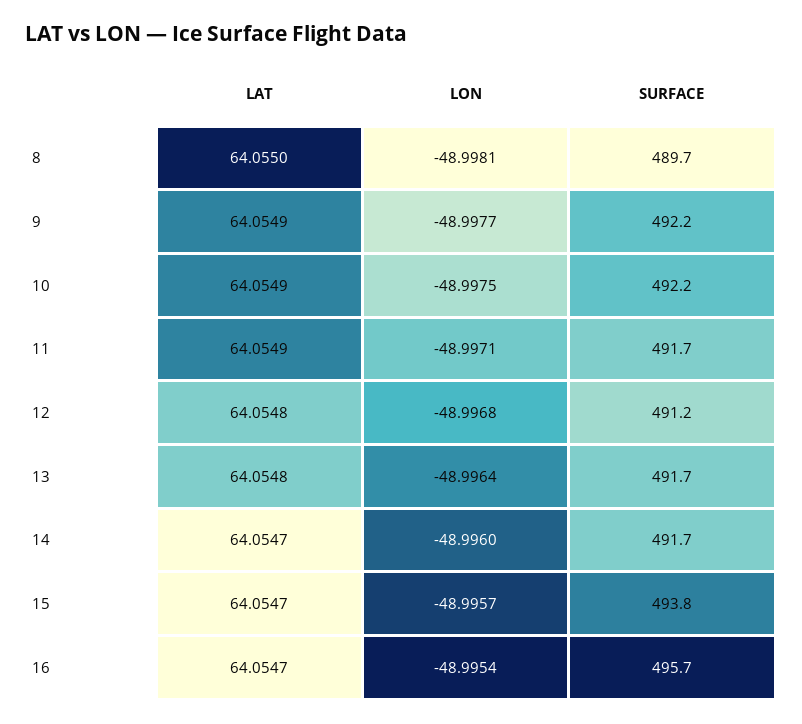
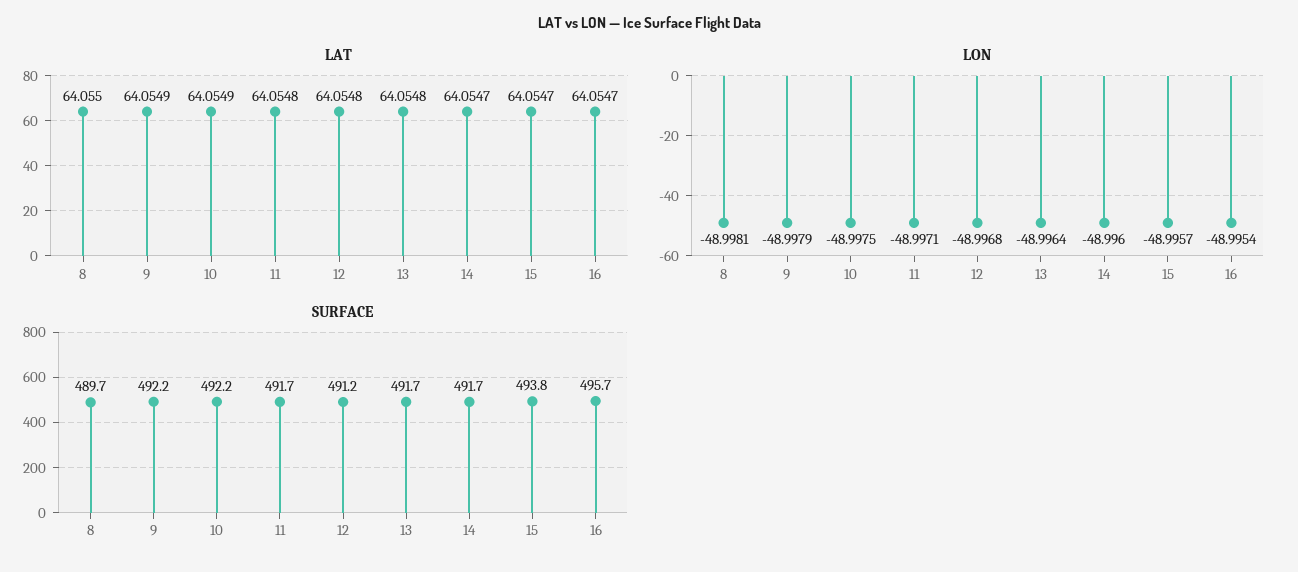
  {
    "LAT": {
      "8": 64.055,
      "9": 64.0549,
      "10": 64.0549,
-     "11": 64.0549,
+     "11": 64.0548,
      "12": 64.0548,
      "13": 64.0548,
      "14": 64.0547,
      "15": 64.0547,
      "16": 64.0547
    },
    "LON": {
      "8": -48.9981,
-     "9": -48.9977,
+     "9": -48.9979,
      "10": -48.9975,
      "11": -48.9971,
      "12": -48.9968,
      "13": -48.9964,
      "14": -48.996,
      "15": -48.9957,
      "16": -48.9954
    },
    "SURFACE": {
      "8": 489.7,
      "9": 492.2,
      "10": 492.2,
      "11": 491.7,
      "12": 491.2,
      "13": 491.7,
      "14": 491.7,
      "15": 493.8,
      "16": 495.7
    }
  }

